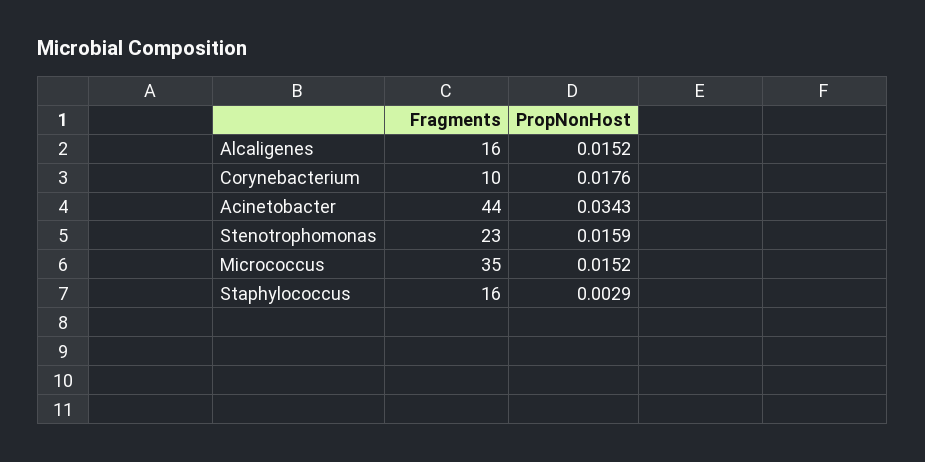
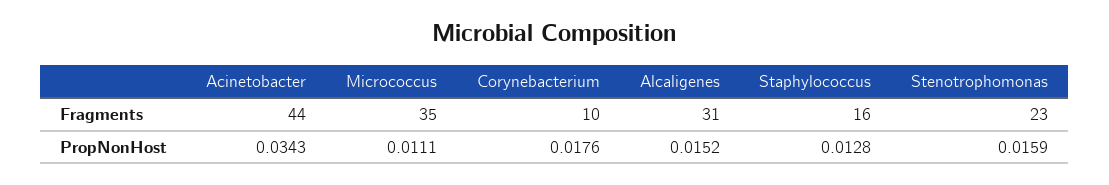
  {
    "Fragments": {
-     "Alcaligenes": 16,
+     "Alcaligenes": 31,
      "Corynebacterium": 10,
      "Acinetobacter": 44,
      "Stenotrophomonas": 23,
      "Micrococcus": 35,
      "Staphylococcus": 16
    },
    "PropNonHost": {
      "Alcaligenes": 0.0152,
      "Corynebacterium": 0.0176,
      "Acinetobacter": 0.0343,
      "Stenotrophomonas": 0.0159,
-     "Micrococcus": 0.0152,
+     "Micrococcus": 0.0111,
-     "Staphylococcus": 0.0029
+     "Staphylococcus": 0.0128
    }
  }

